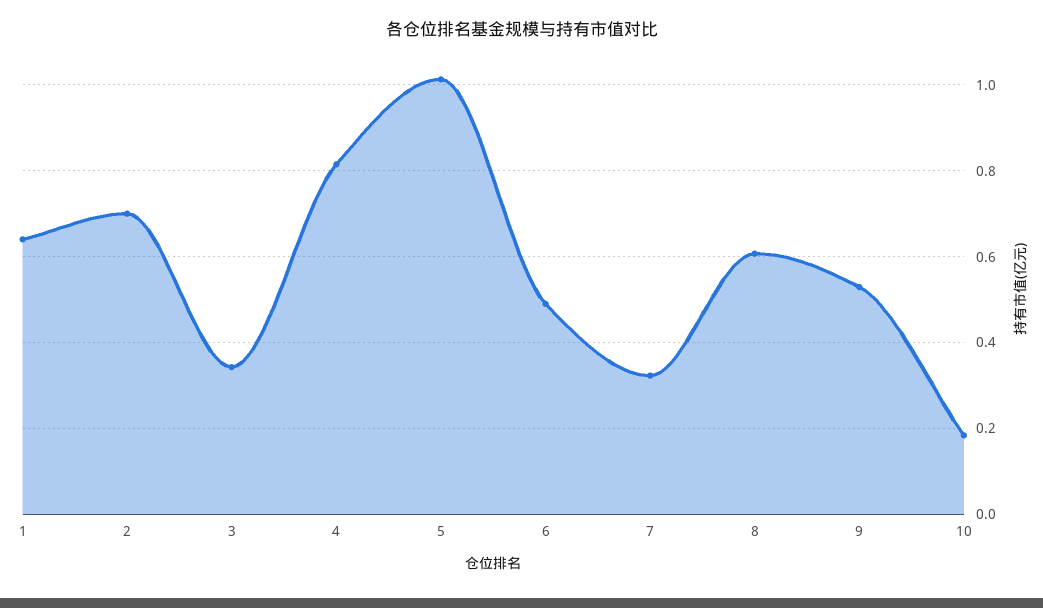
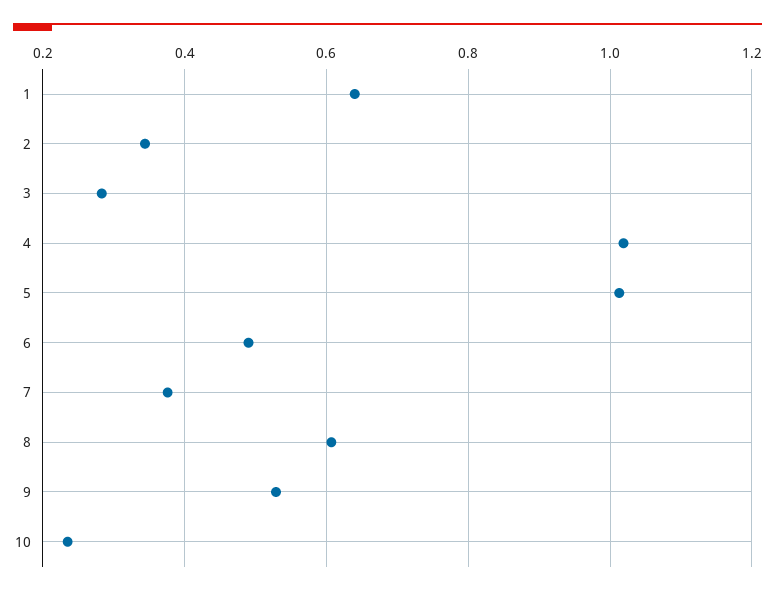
  {
    "1": 0.64,
-   "2": 0.7,
+   "2": 0.34,
-   "3": 0.34,
+   "3": 0.28,
-   "4": 0.82,
+   "4": 1.02,
    "5": 1.02,
    "6": 0.5,
-   "7": 0.32,
+   "7": 0.38,
    "8": 0.6,
    "9": 0.52,
-   "10": 0.18
+   "10": 0.24
  }

